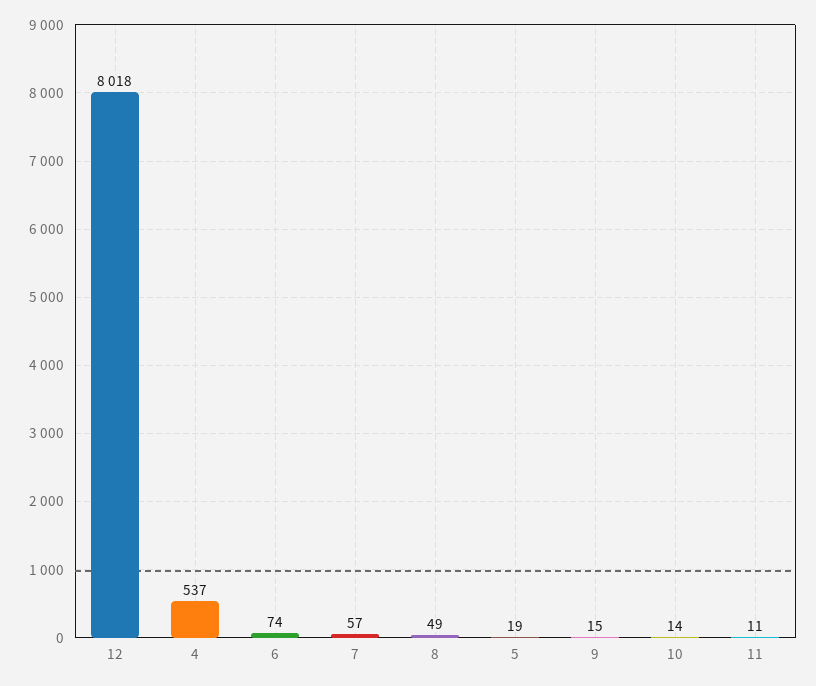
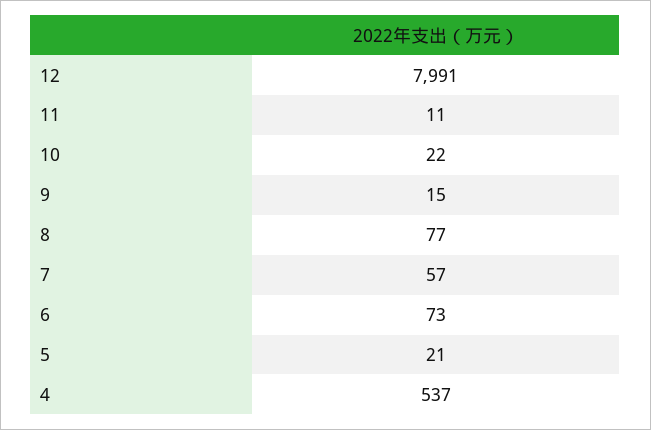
  {
-   "12": 8018,
+   "12": 7991,
    "4": 537,
-   "6": 74,
+   "6": 73,
    "7": 57,
-   "8": 49,
+   "8": 77,
-   "5": 19,
+   "5": 21,
    "9": 15,
-   "10": 14,
+   "10": 22,
    "11": 11
  }

